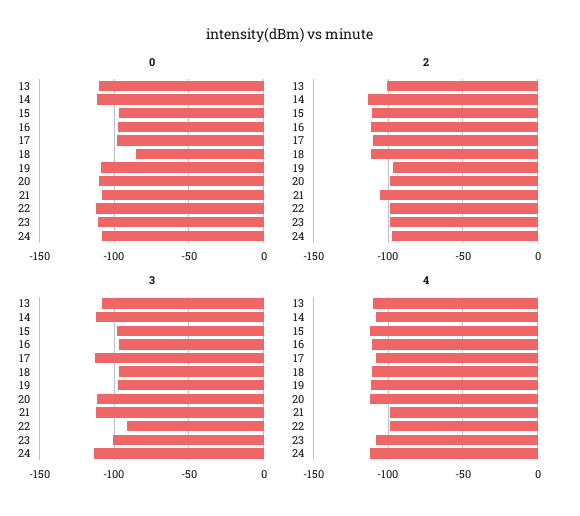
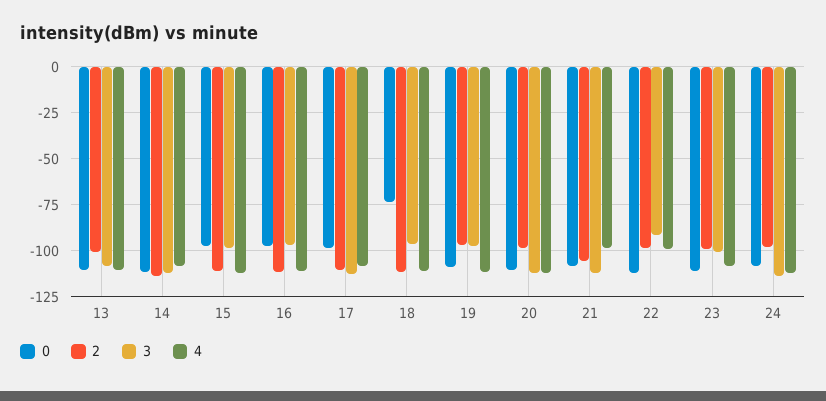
  {
    "0": {
      "13": -110,
      "14": -110,
      "15": -95,
      "16": -100,
      "17": -100,
-     "18": -85,
+     "18": -75,
      "19": -110,
      "20": -110,
      "21": -110,
      "22": -110,
      "23": -110,
      "24": -110
    },
    "2": {
      "13": -100,
      "14": -115,
      "15": -110,
      "16": -110,
      "17": -110,
      "18": -110,
      "19": -95,
      "20": -100,
      "21": -105,
      "22": -100,
      "23": -100,
      "24": -100
    },
    "3": {
      "13": -110,
      "14": -110,
      "15": -100,
      "16": -95,
      "17": -115,
      "18": -95,
      "19": -100,
      "20": -110,
      "21": -110,
      "22": -90,
      "23": -100,
      "24": -115
    },
    "4": {
      "13": -110,
      "14": -110,
      "15": -110,
      "16": -110,
      "17": -110,
      "18": -110,
      "19": -110,
      "20": -110,
      "21": -100,
      "22": -100,
      "23": -110,
      "24": -110
    }
  }

